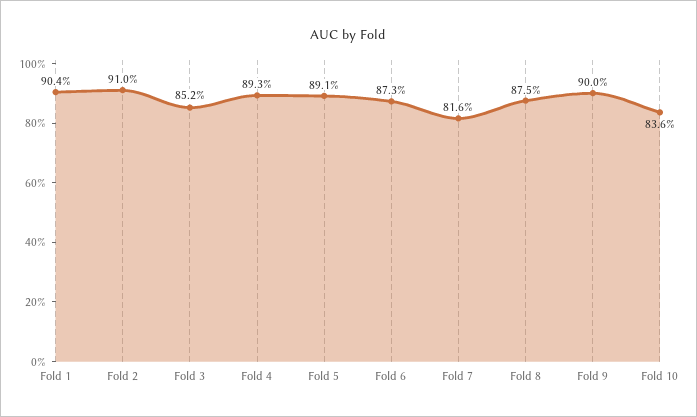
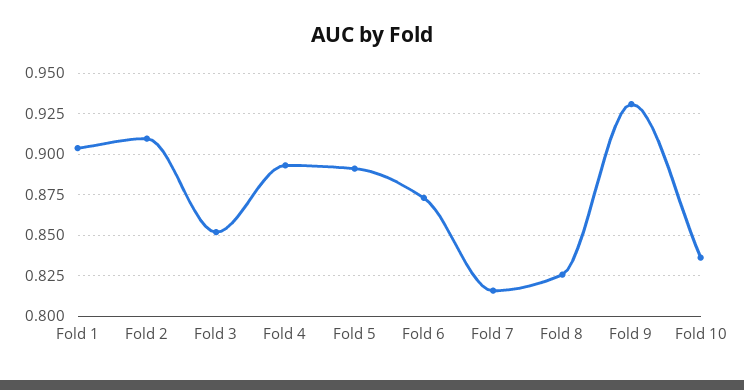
  {
    "Fold 1": 0.904,
    "Fold 2": 0.91,
    "Fold 3": 0.852,
    "Fold 4": 0.893,
    "Fold 5": 0.891,
    "Fold 6": 0.873,
    "Fold 7": 0.816,
-   "Fold 8": 0.875,
+   "Fold 8": 0.825,
-   "Fold 9": 0.9,
+   "Fold 9": 0.93,
    "Fold 10": 0.836
  }

